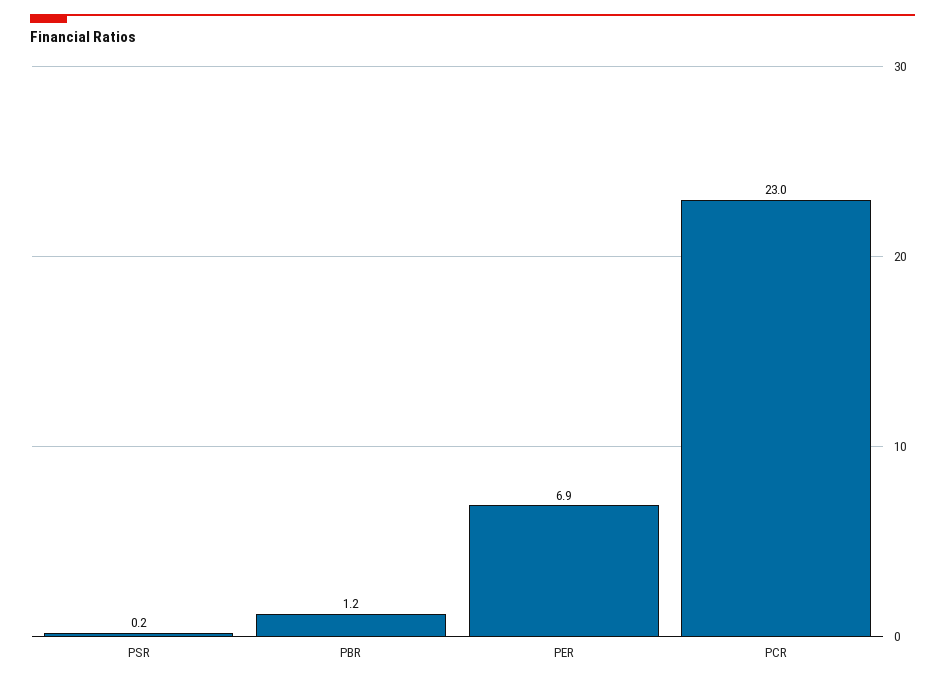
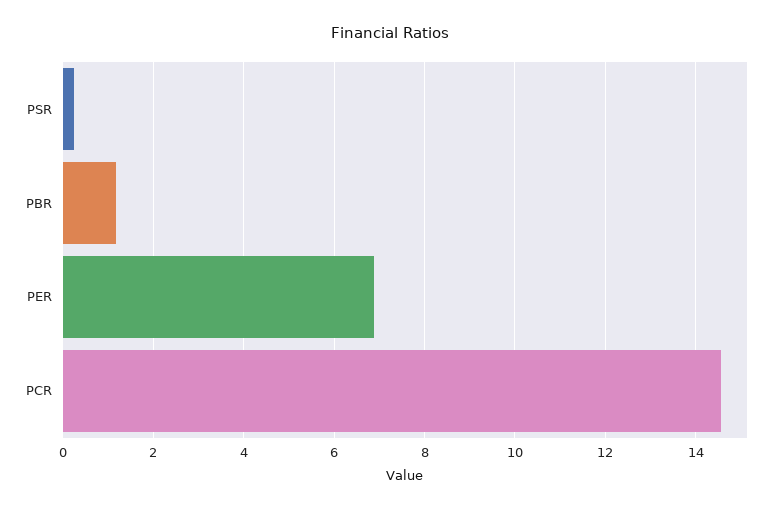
  {
    "PSR": 0.2,
    "PBR": 1.2,
    "PER": 6.9,
-   "PCR": 23
+   "PCR": 14.6
  }

